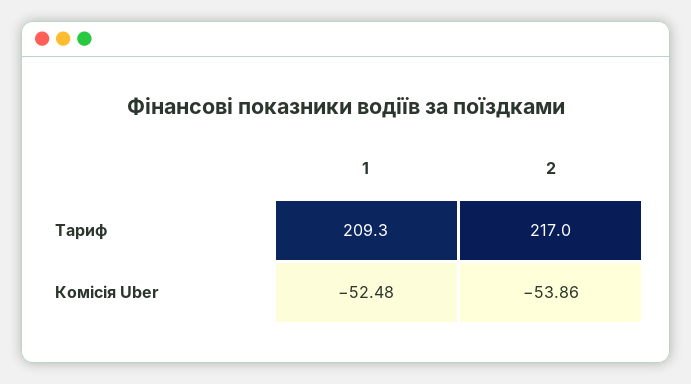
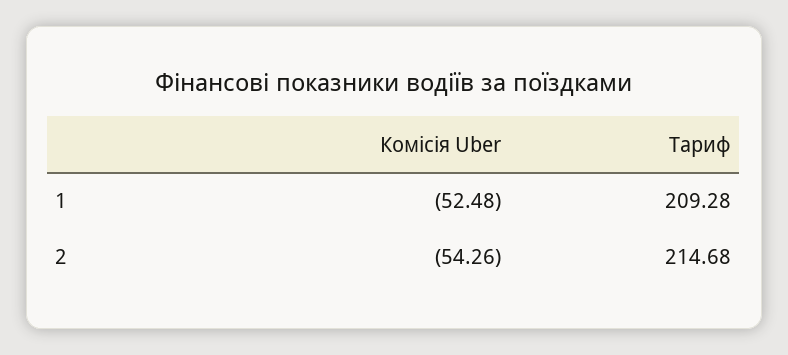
  {
    "1": {
      "Тариф": 209.28,
      "Комісія Uber": -52.48
    },
    "2": {
-     "Тариф": 217,
+     "Тариф": 214.68,
-     "Комісія Uber": -53.86
+     "Комісія Uber": -54.26
    }
  }

